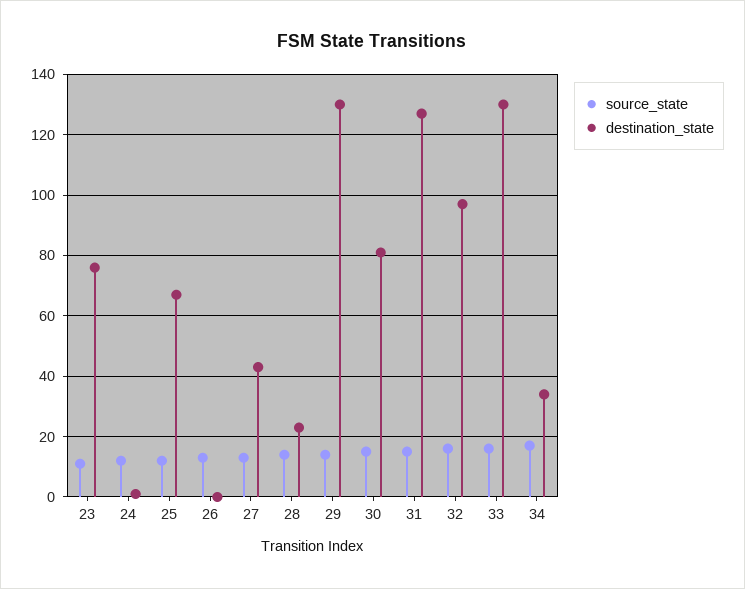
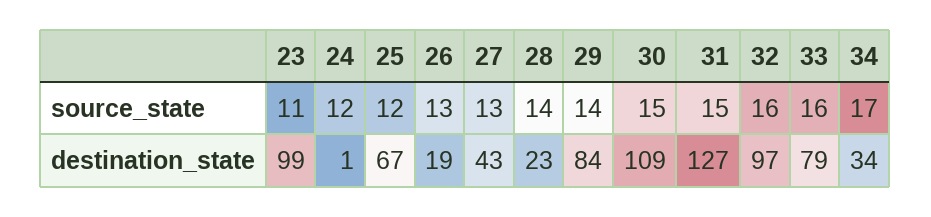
  {
    "source_state": {
      "23": 11,
      "24": 12,
      "25": 12,
      "26": 13,
      "27": 13,
      "28": 14,
      "29": 14,
      "30": 15,
      "31": 15,
      "32": 16,
      "33": 16,
      "34": 17
    },
    "destination_state": {
-     "23": 75,
+     "23": 99,
      "24": 1,
      "25": 67,
-     "26": 0,
+     "26": 19,
      "27": 43,
      "28": 23,
-     "29": 130,
+     "29": 84,
-     "30": 80,
+     "30": 109,
      "31": 127,
      "32": 97,
-     "33": 130,
+     "33": 79,
      "34": 34
    }
  }

